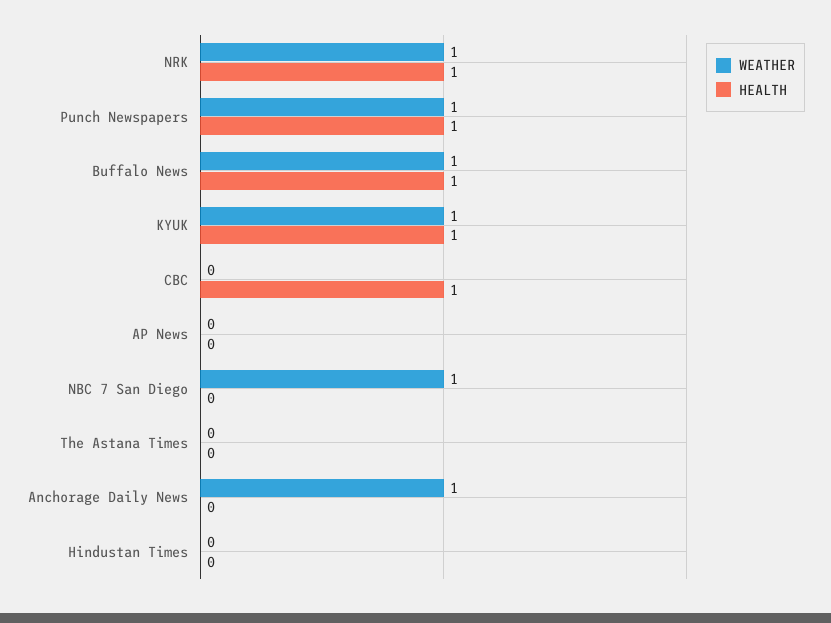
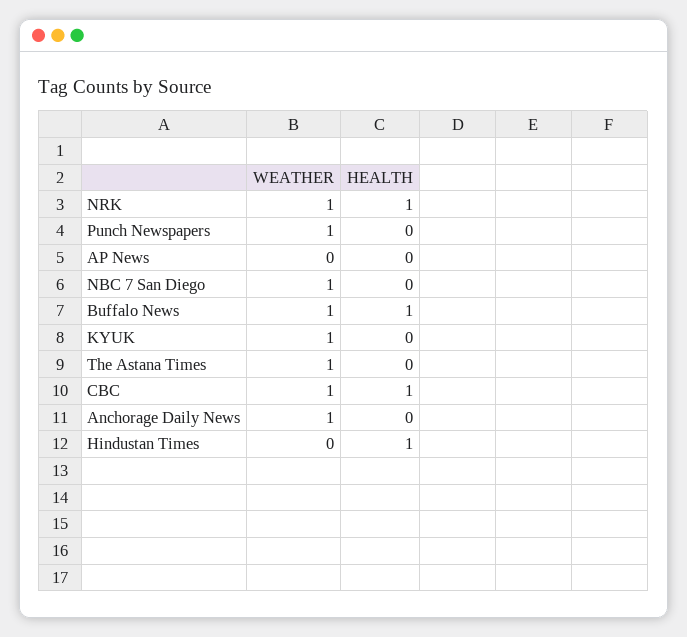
  {
    "WEATHER": {
      "NRK": 1,
      "Punch Newspapers": 1,
      "Buffalo News": 1,
      "KYUK": 1,
-     "CBC": 0,
+     "CBC": 1,
      "AP News": 0,
      "NBC 7 San Diego": 1,
-     "The Astana Times": 0,
+     "The Astana Times": 1,
      "Anchorage Daily News": 1,
      "Hindustan Times": 0
    },
    "HEALTH": {
      "NRK": 1,
-     "Punch Newspapers": 1,
+     "Punch Newspapers": 0,
      "Buffalo News": 1,
-     "KYUK": 1,
+     "KYUK": 0,
      "CBC": 1,
      "AP News": 0,
      "NBC 7 San Diego": 0,
      "The Astana Times": 0,
      "Anchorage Daily News": 0,
-     "Hindustan Times": 0
+     "Hindustan Times": 1
    }
  }

